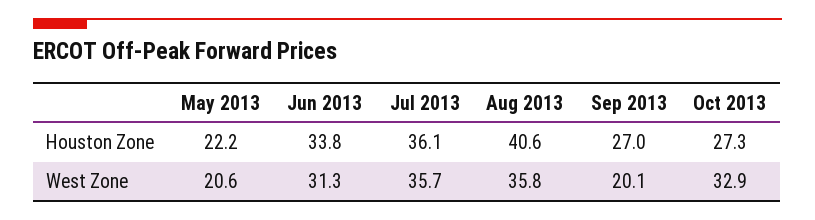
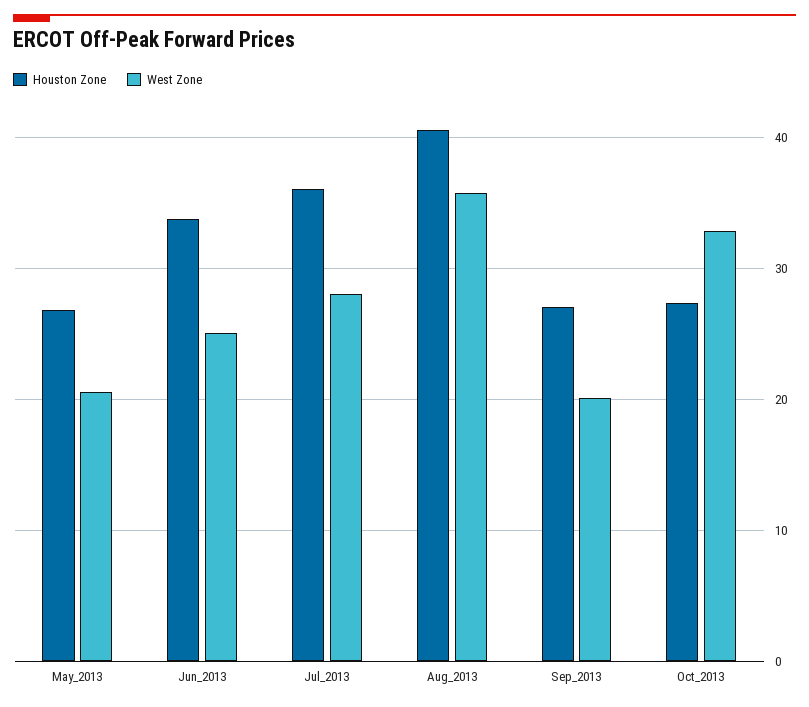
  {
    "Houston Zone": {
-     "May 2013": 22.2,
+     "May 2013": 27,
      "Jun 2013": 33.8,
      "Jul 2013": 36.1,
      "Aug 2013": 40.6,
      "Sep 2013": 27,
      "Oct 2013": 27.3
    },
    "West Zone": {
      "May 2013": 20.6,
-     "Jun 2013": 31.3,
+     "Jun 2013": 25,
-     "Jul 2013": 35.7,
+     "Jul 2013": 28,
      "Aug 2013": 35.8,
      "Sep 2013": 20.1,
      "Oct 2013": 32.9
    }
  }

